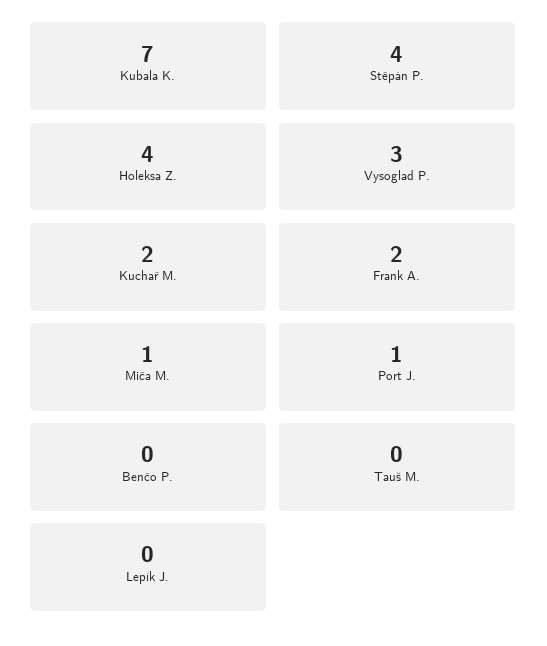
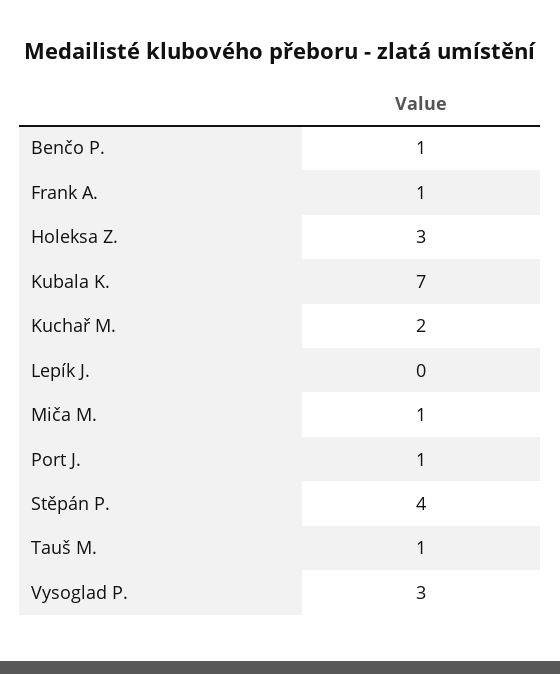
  {
    "Kubala K.": 7,
    "Stěpán P.": 4,
-   "Holeksa Z.": 4,
+   "Holeksa Z.": 3,
    "Vysoglad P.": 3,
    "Kuchař M.": 2,
-   "Frank A.": 2,
+   "Frank A.": 1,
    "Miča M.": 1,
    "Port J.": 1,
-   "Benčo P.": 0,
+   "Benčo P.": 1,
-   "Tauš M.": 0,
+   "Tauš M.": 1,
    "Lepík J.": 0
  }

